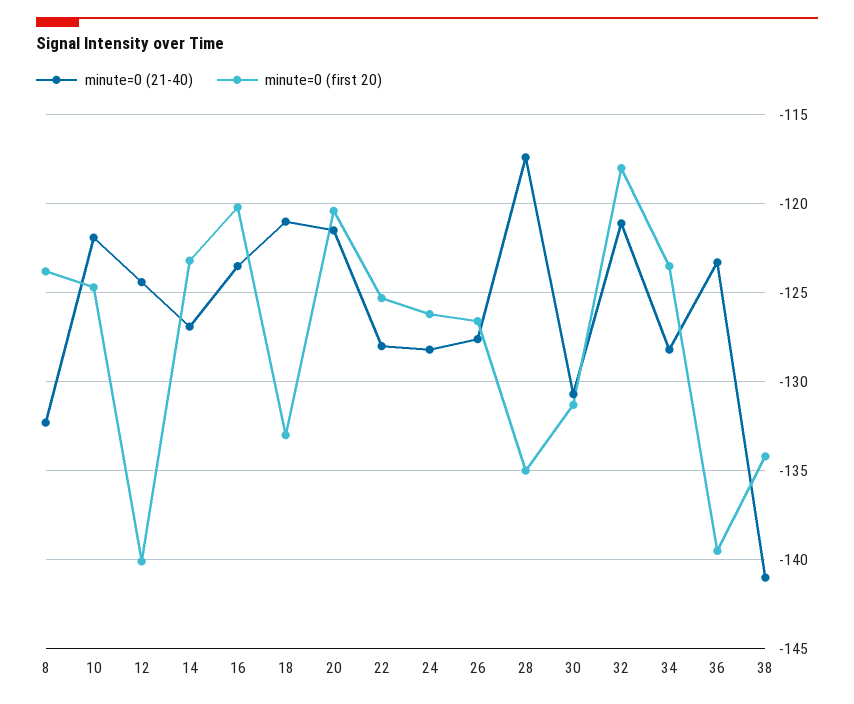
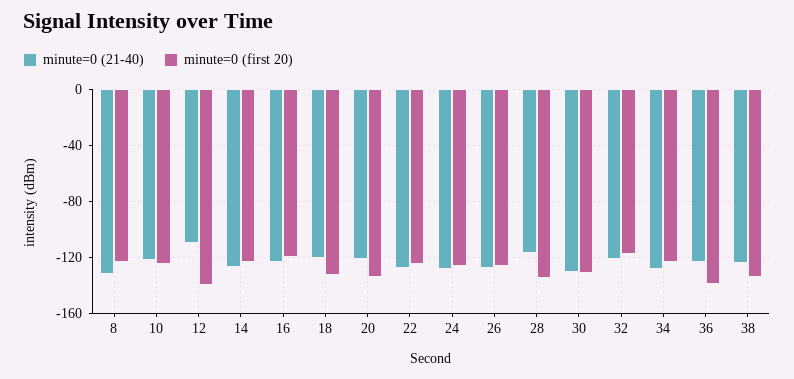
  {
    "minute=0 (21-40)": {
      "8": -132.5,
      "10": -122,
-     "12": -124.5,
+     "12": -110,
      "14": -127,
      "16": -123.5,
      "18": -121,
      "20": -121.5,
      "22": -128,
      "24": -128,
      "26": -127.5,
      "28": -117.5,
      "30": -130.5,
      "32": -121,
      "34": -128,
      "36": -123.5,
-     "38": -141
+     "38": -125
    },
    "minute=0 (first 20)": {
      "8": -124,
      "10": -124.5,
      "12": -140,
      "14": -123,
      "16": -120,
      "18": -133,
-     "20": -120.5,
+     "20": -135,
      "22": -125.5,
      "24": -126,
      "26": -126.5,
      "28": -135,
      "30": -131.5,
      "32": -118,
      "34": -123.5,
      "36": -139.5,
      "38": -134
    }
  }

